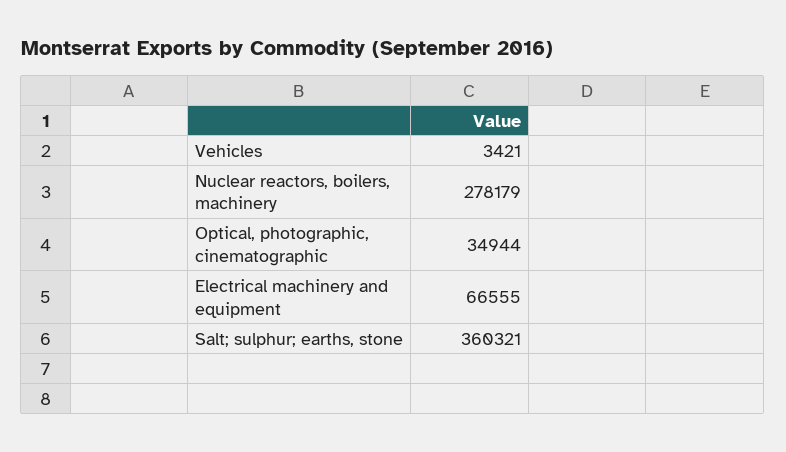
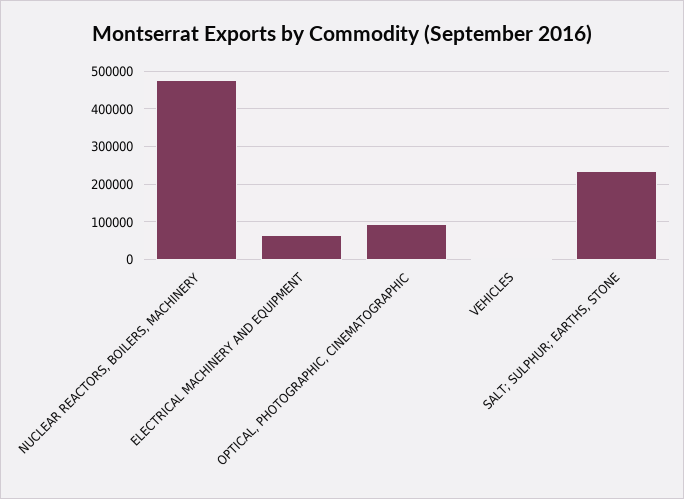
  {
    "Vehicles": 3421,
-   "Nuclear reactors, boilers, machinery": 278179,
+   "Nuclear reactors, boilers, machinery": 480000,
-   "Optical, photographic, cinematographic": 34944,
+   "Optical, photographic, cinematographic": 100000,
    "Electrical machinery and equipment": 66555,
-   "Salt; sulphur; earths, stone": 360321
+   "Salt; sulphur; earths, stone": 240000
  }

